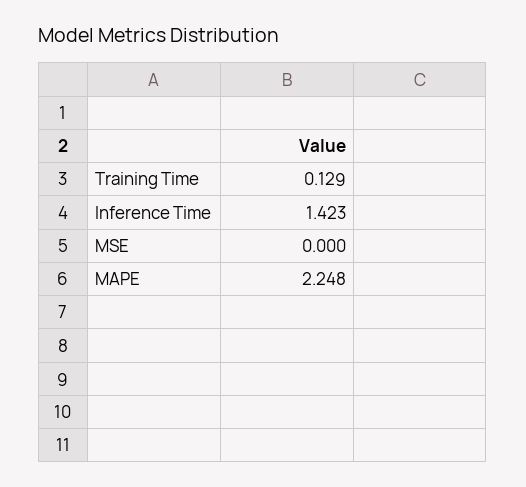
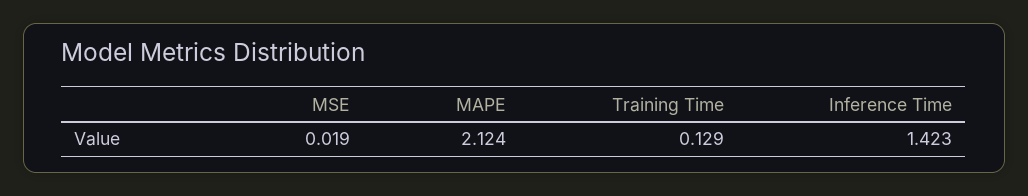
  {
    "Training Time": 0.129,
    "Inference Time": 1.423,
-   "MSE": 0,
+   "MSE": 0.019,
-   "MAPE": 2.248
+   "MAPE": 2.124
  }

